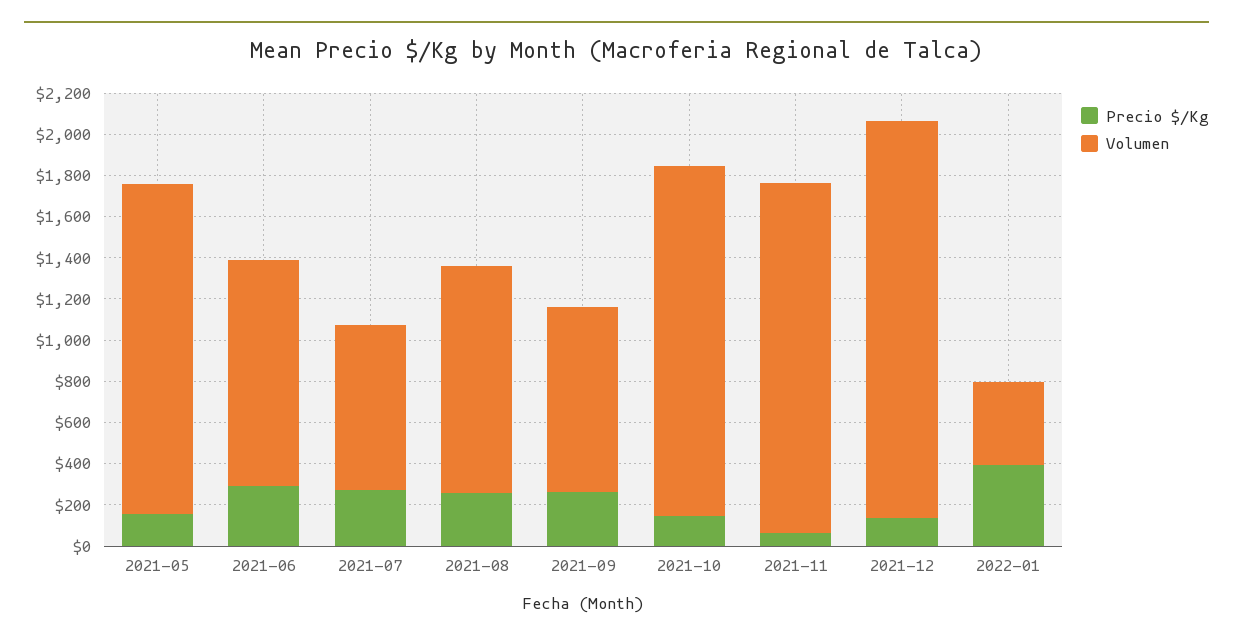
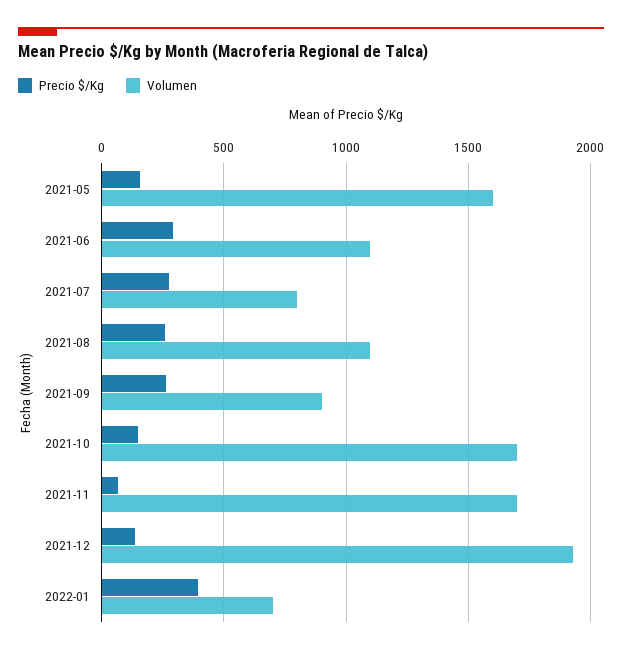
  {
    "Precio $/Kg": {
      "2021-05": 150,
      "2021-06": 300,
      "2021-07": 300,
      "2021-08": 250,
      "2021-09": 250,
      "2021-10": 150,
      "2021-11": 50,
      "2021-12": 150,
      "2022-01": 400
    },
    "Volumen": {
      "2021-05": 1600,
      "2021-06": 1100,
      "2021-07": 800,
      "2021-08": 1100,
      "2021-09": 900,
      "2021-10": 1700,
      "2021-11": 1700,
      "2021-12": 1950,
-     "2022-01": 400
+     "2022-01": 700
    }
  }

